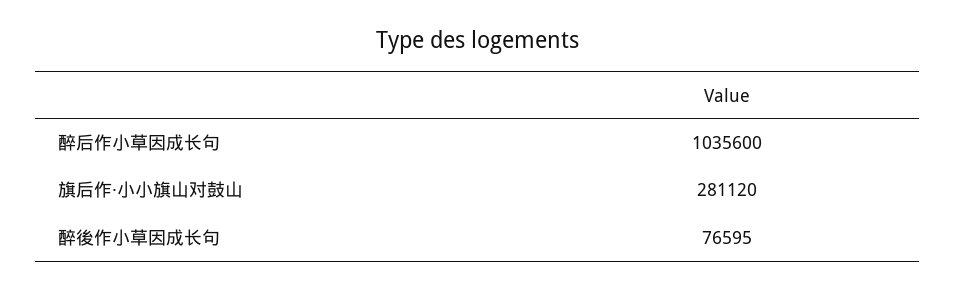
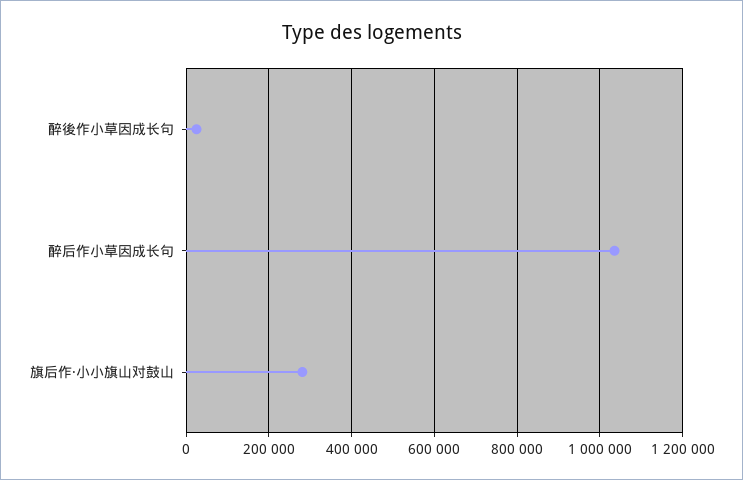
  {
    "醉后作小草因成长句": 1035600,
    "旗后作·小小旗山对鼓山": 281120,
-   "醉後作小草因成长句": 76595
+   "醉後作小草因成长句": 20000
  }

